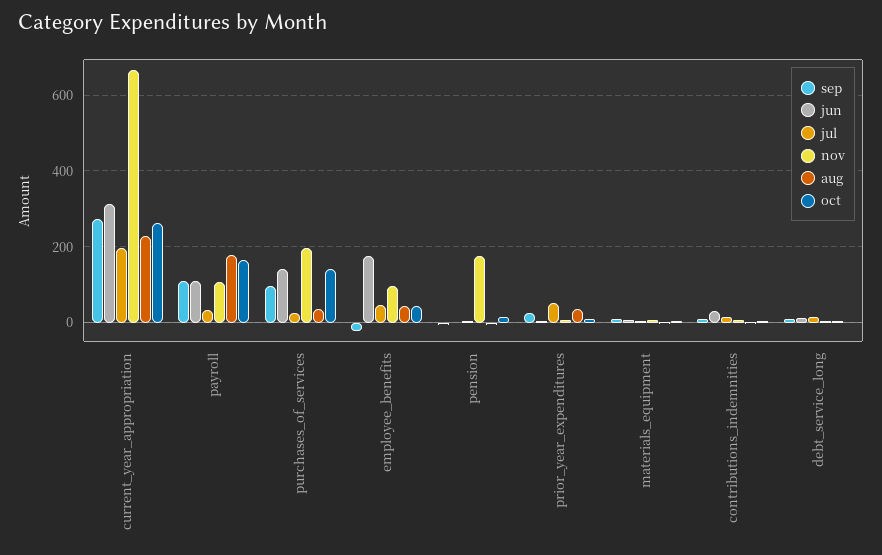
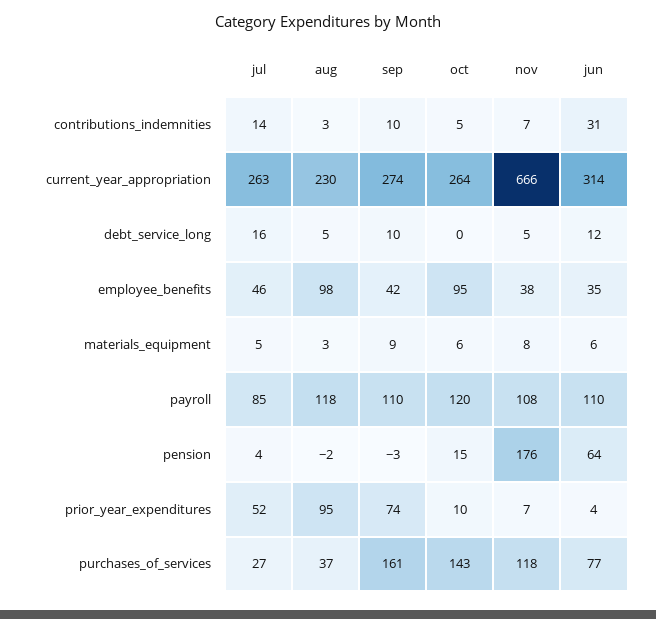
  {
    "sep": {
      "current_year_appropriation": 274,
      "payroll": 110,
-     "purchases_of_services": 100,
+     "purchases_of_services": 161,
-     "employee_benefits": -20,
+     "employee_benefits": 42,
      "pension": -3,
-     "prior_year_expenditures": 20,
+     "prior_year_expenditures": 74,
      "materials_equipment": 9,
      "contributions_indemnities": 10,
      "debt_service_long": 10
    },
    "jun": {
      "current_year_appropriation": 314,
      "payroll": 110,
-     "purchases_of_services": 140,
+     "purchases_of_services": 77,
-     "employee_benefits": 180,
+     "employee_benefits": 35,
-     "pension": 0,
+     "pension": 64,
      "prior_year_expenditures": 4,
      "materials_equipment": 6,
      "contributions_indemnities": 31,
      "debt_service_long": 12
    },
    "jul": {
-     "current_year_appropriation": 200,
+     "current_year_appropriation": 263,
-     "payroll": 40,
+     "payroll": 85,
      "purchases_of_services": 27,
      "employee_benefits": 46,
      "pension": 4,
      "prior_year_expenditures": 52,
      "materials_equipment": 5,
      "contributions_indemnities": 14,
      "debt_service_long": 16
    },
    "nov": {
      "current_year_appropriation": 666,
      "payroll": 108,
-     "purchases_of_services": 200,
+     "purchases_of_services": 118,
-     "employee_benefits": 100,
+     "employee_benefits": 38,
      "pension": 176,
      "prior_year_expenditures": 7,
      "materials_equipment": 8,
      "contributions_indemnities": 7,
      "debt_service_long": 5
    },
    "aug": {
      "current_year_appropriation": 230,
-     "payroll": 180,
+     "payroll": 118,
      "purchases_of_services": 37,
-     "employee_benefits": 40,
+     "employee_benefits": 98,
      "pension": -2,
-     "prior_year_expenditures": 40,
+     "prior_year_expenditures": 95,
      "materials_equipment": 3,
      "contributions_indemnities": 3,
      "debt_service_long": 5
    },
    "oct": {
      "current_year_appropriation": 264,
-     "payroll": 160,
+     "payroll": 120,
      "purchases_of_services": 143,
-     "employee_benefits": 40,
+     "employee_benefits": 95,
      "pension": 15,
      "prior_year_expenditures": 10,
      "materials_equipment": 6,
      "contributions_indemnities": 5,
      "debt_service_long": 0
    }
  }

